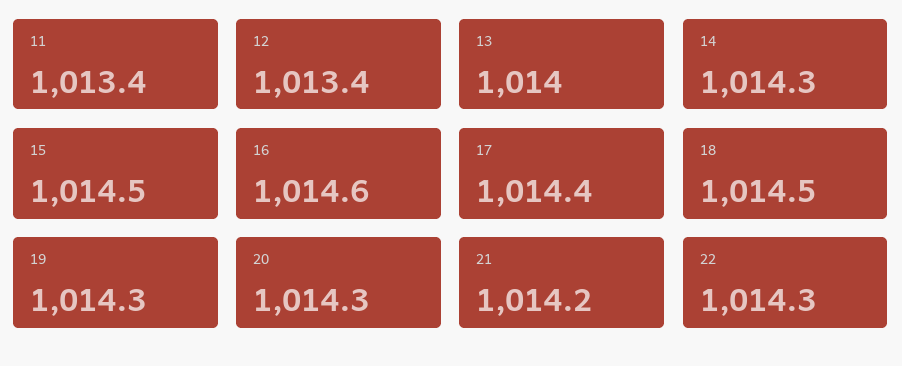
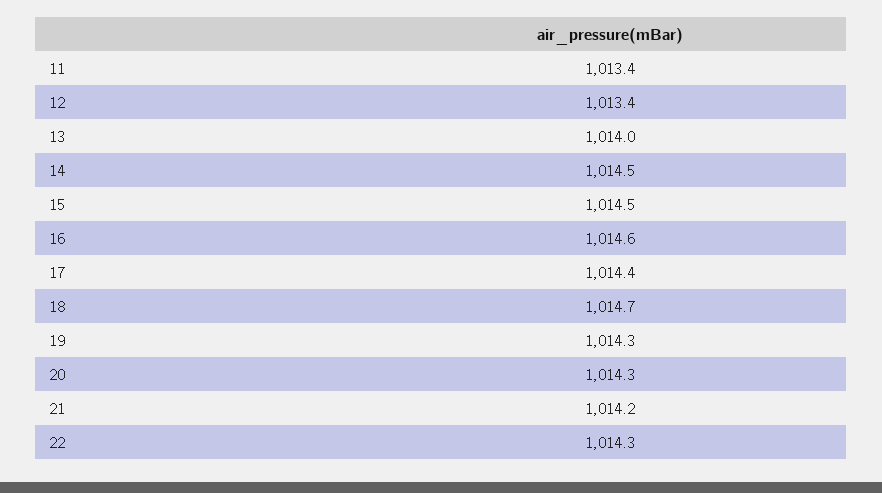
  {
    "11": 1013.4,
    "12": 1013.4,
    "13": 1014,
-   "14": 1014.3,
+   "14": 1014.5,
    "15": 1014.5,
    "16": 1014.6,
    "17": 1014.4,
-   "18": 1014.5,
+   "18": 1014.7,
    "19": 1014.3,
    "20": 1014.3,
    "21": 1014.2,
    "22": 1014.3
  }

